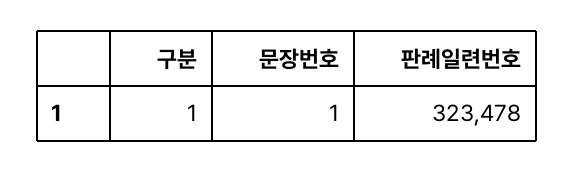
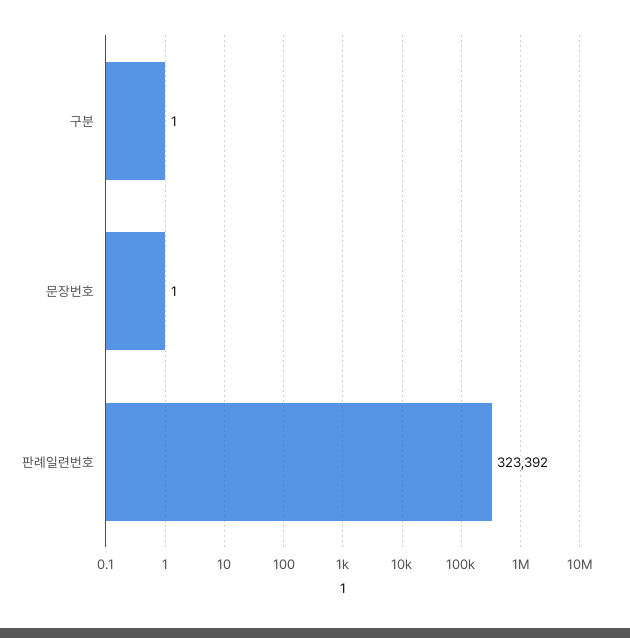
  {
    "구분": 1,
    "문장번호": 1,
-   "판례일련번호": 323478
+   "판례일련번호": 323392
  }

